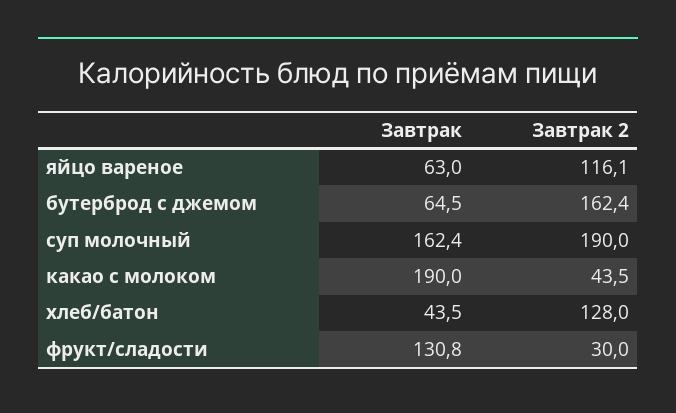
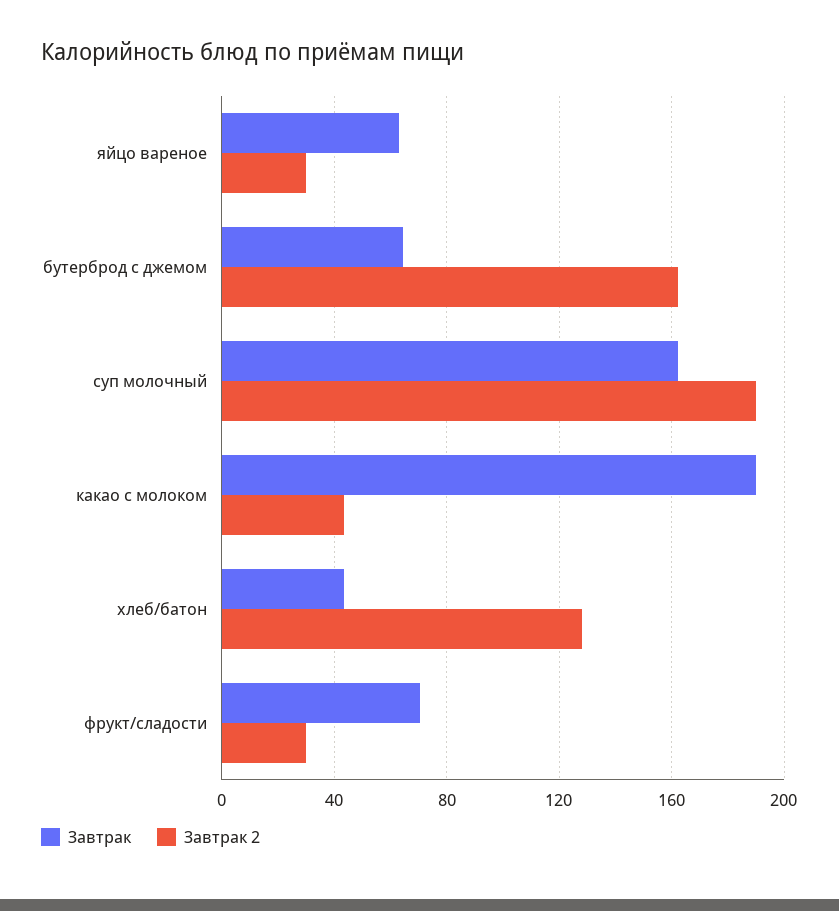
  {
    "Завтрак": {
      "яйцо вареное": 63,
      "бутерброд с джемом": 64.5,
      "суп молочный": 162.4,
      "какао с молоком": 190,
      "хлеб/батон": 43.5,
-     "фрукт/сладости": 130.8
+     "фрукт/сладости": 70
    },
    "Завтрак 2": {
-     "яйцо вареное": 116.1,
+     "яйцо вареное": 30,
      "бутерброд с джемом": 162.4,
      "суп молочный": 190,
      "какао с молоком": 43.5,
      "хлеб/батон": 128,
      "фрукт/сладости": 30
    }
  }

